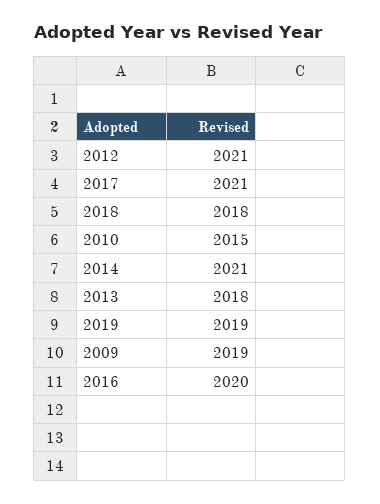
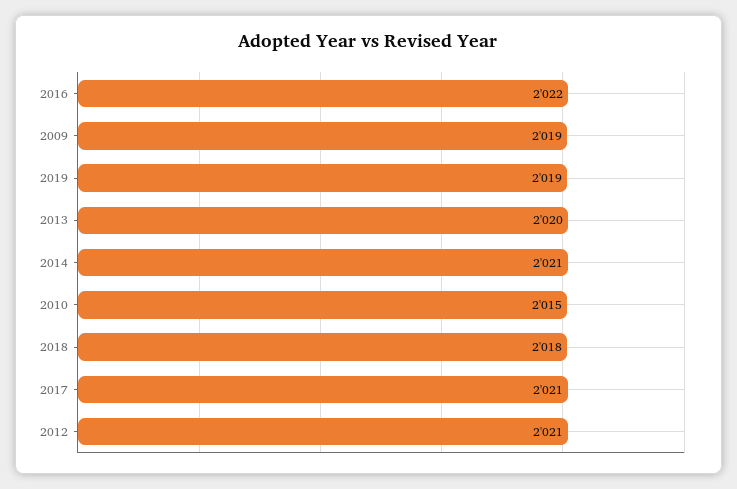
  {
    "2012": 2021,
    "2017": 2021,
    "2018": 2018,
    "2010": 2015,
    "2014": 2021,
-   "2013": 2018,
+   "2013": 2020,
    "2019": 2019,
    "2009": 2019,
-   "2016": 2020
+   "2016": 2022
  }

